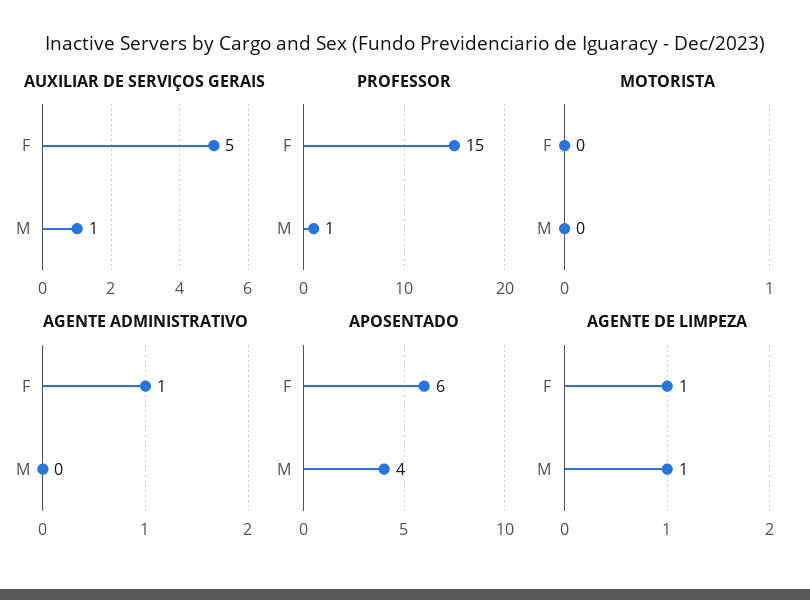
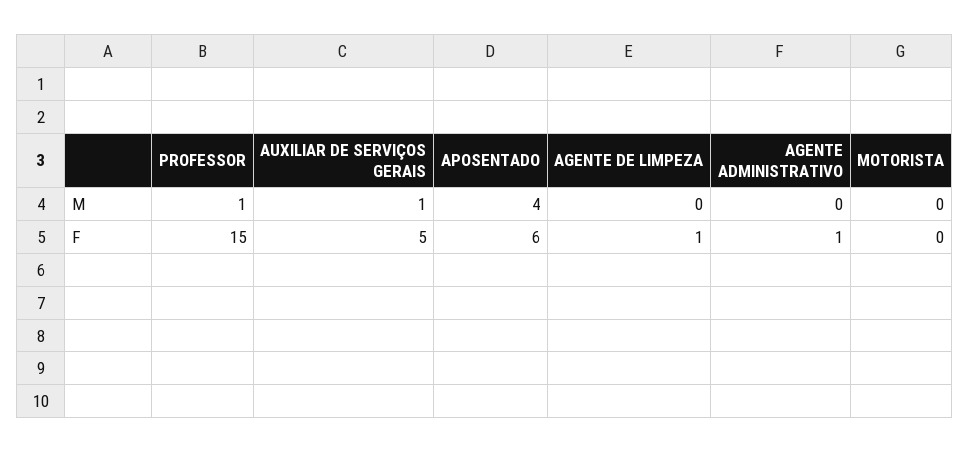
  {
    "AUXILIAR DE SERVIÇOS GERAIS": {
      "F": 5,
      "M": 1
    },
    "PROFESSOR": {
      "F": 15,
      "M": 1
    },
    "MOTORISTA": {
      "F": 0,
      "M": 0
    },
    "AGENTE ADMINISTRATIVO": {
      "F": 1,
      "M": 0
    },
    "APOSENTADO": {
      "F": 6,
      "M": 4
    },
    "AGENTE DE LIMPEZA": {
      "F": 1,
-     "M": 1
+     "M": 0
    }
  }

